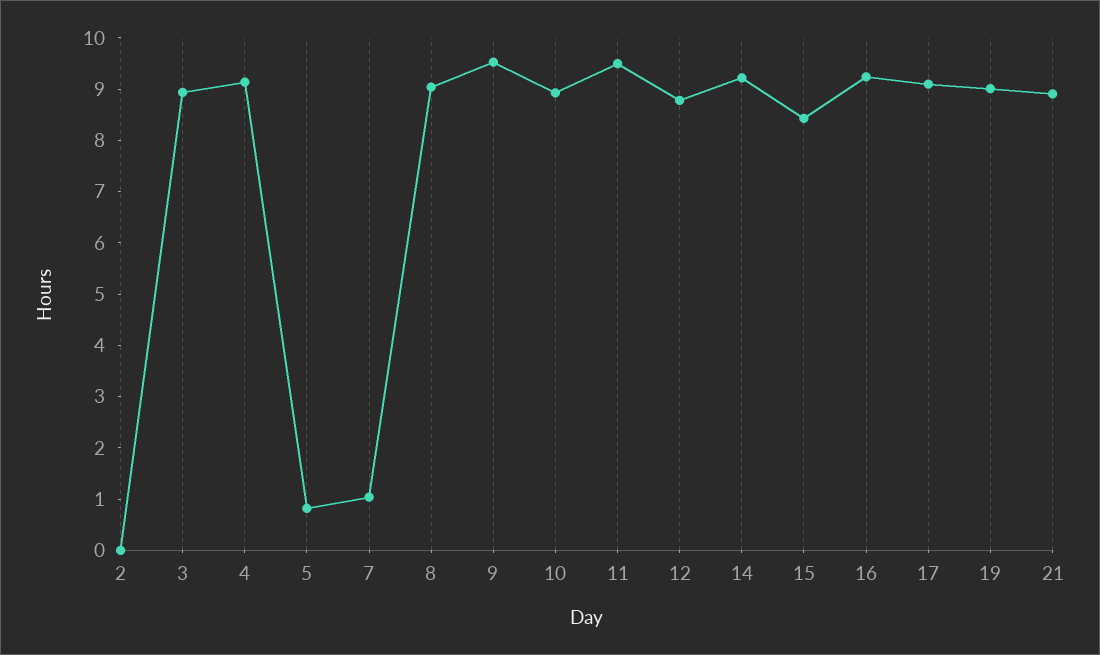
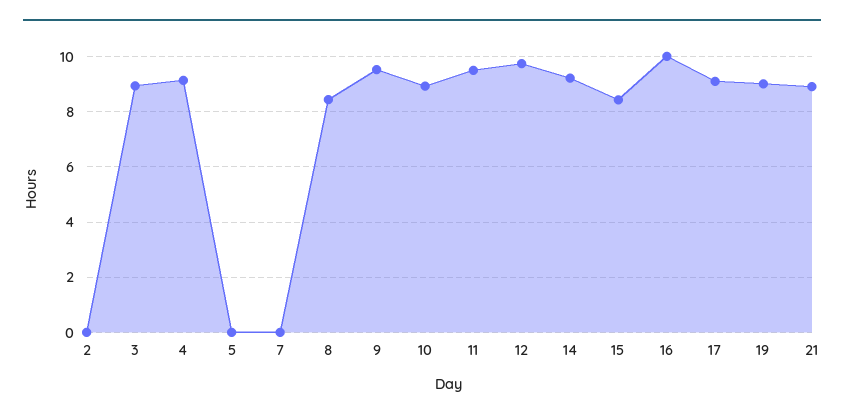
  {
    "2": 0,
    "3": 9,
    "4": 9.2,
-   "5": 0.8,
+   "5": 0,
-   "7": 1,
+   "7": 0,
-   "8": 9,
+   "8": 8.5,
    "9": 9.6,
    "10": 9,
    "11": 9.6,
-   "12": 8.8,
+   "12": 9.75,
    "14": 9.2,
    "15": 8.4,
-   "16": 9.2,
+   "16": 10,
    "17": 9.2,
    "19": 9,
    "21": 9
  }

